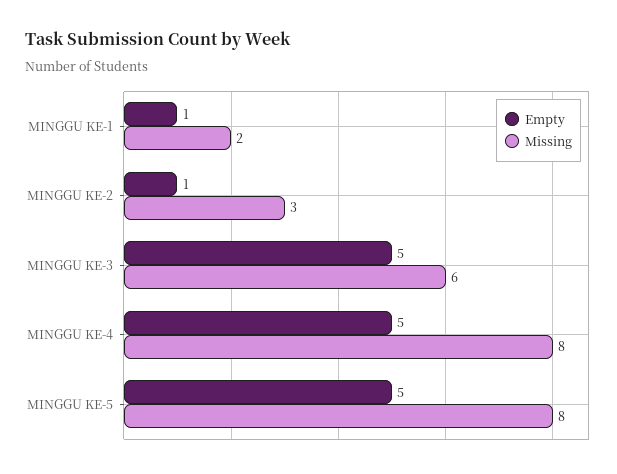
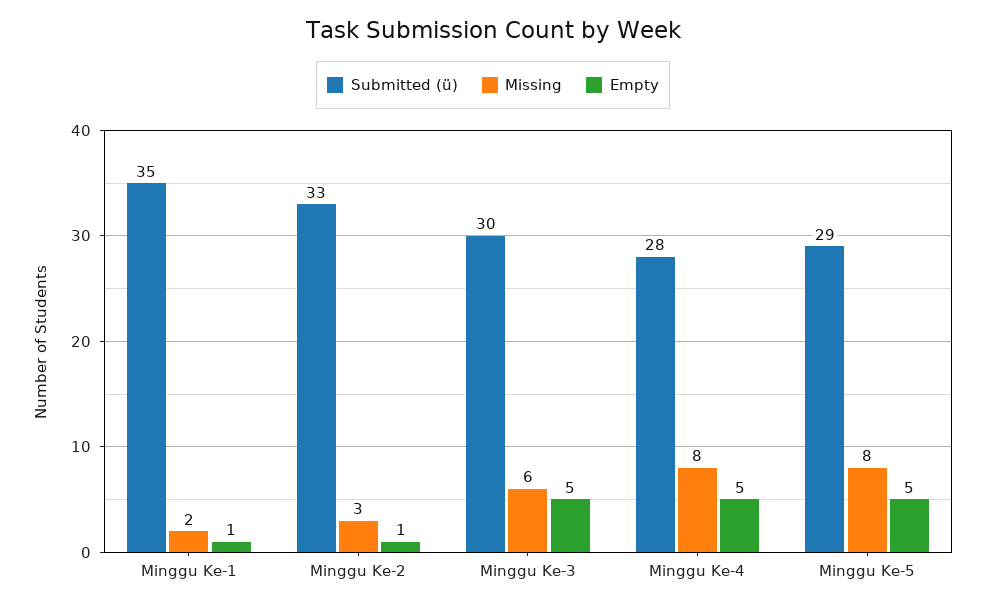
  {
    "Empty": {
      "MINGGU KE-1": 1,
      "MINGGU KE-2": 1,
      "MINGGU KE-3": 5,
      "MINGGU KE-4": 5,
      "MINGGU KE-5": 5
    },
    "Missing": {
      "MINGGU KE-1": 2,
      "MINGGU KE-2": 3,
      "MINGGU KE-3": 6,
      "MINGGU KE-4": 8,
      "MINGGU KE-5": 8
-   }
+   },
+   "Submitted (ü)": {
+     "MINGGU KE-1": 35,
+     "MINGGU KE-2": 33,
+     "MINGGU KE-3": 30,
+     "MINGGU KE-4": 28,
+     "MINGGU KE-5": 29
+   }
  }

